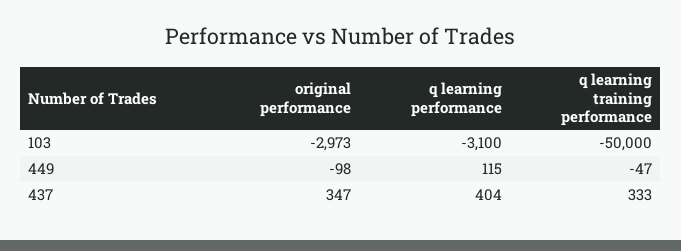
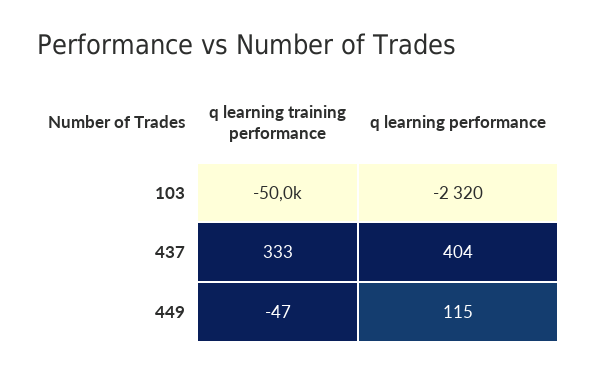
  {
-   "original performance": {
-     "103": -2973,
-     "449": -98,
-     "437": 347
-   },
    "q learning performance": {
-     "103": -3100,
+     "103": -2320,
      "449": 115,
      "437": 404
    },
    "q learning training performance": {
      "103": -50000,
      "449": -47,
      "437": 333
    }
  }

